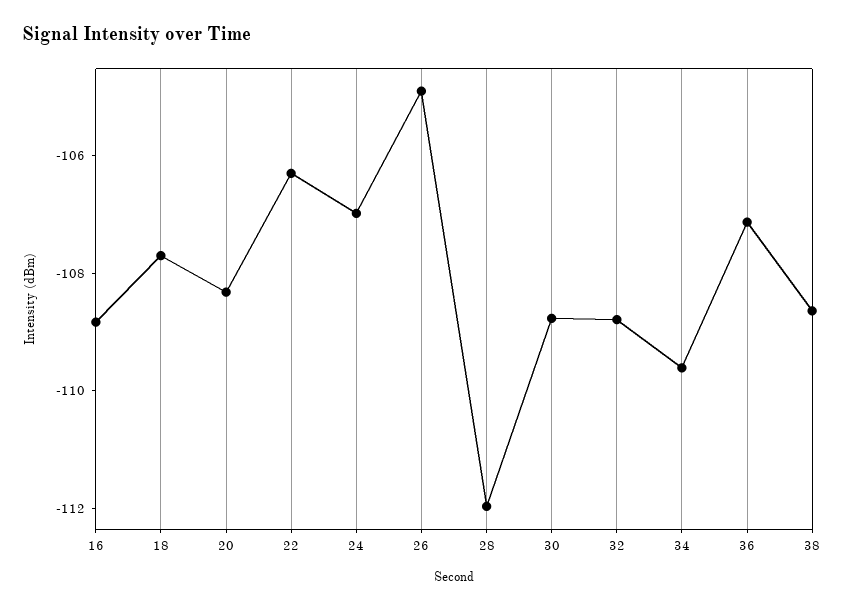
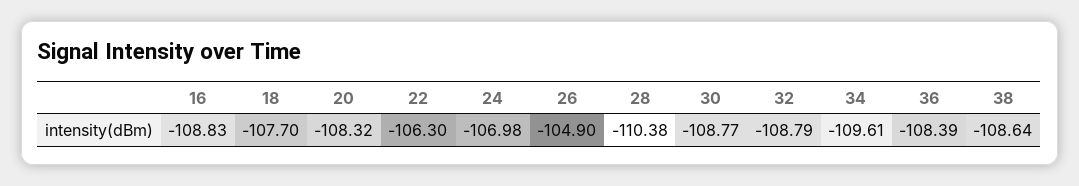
  {
    "16": -108.83,
    "18": -107.7,
    "20": -108.32,
    "22": -106.3,
    "24": -106.98,
    "26": -104.9,
-   "28": -112,
+   "28": -110.38,
    "30": -108.77,
    "32": -108.79,
    "34": -109.61,
-   "36": -107,
+   "36": -108.39,
    "38": -108.64
  }

